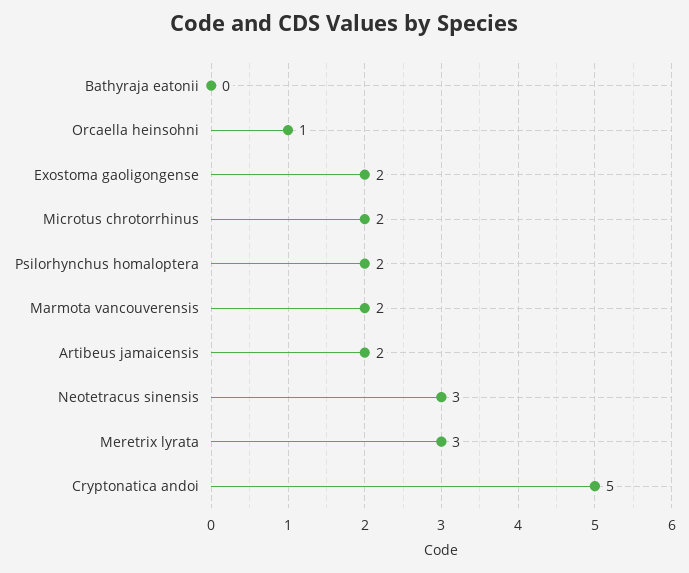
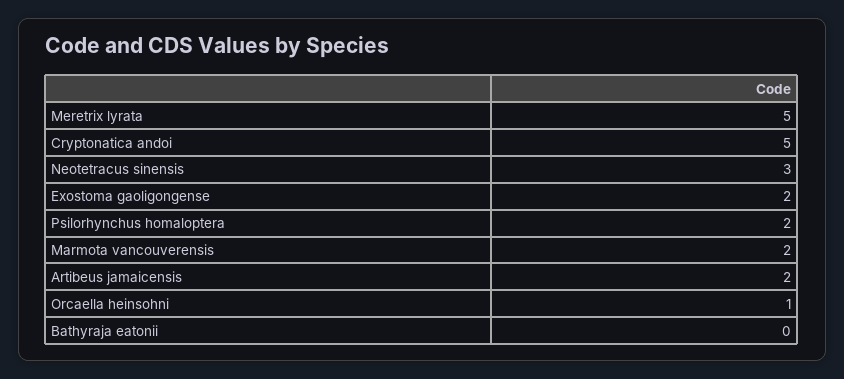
  {
    "Bathyraja eatonii": 0,
    "Orcaella heinsohni": 1,
    "Exostoma gaoligongense": 2,
-   "Microtus chrotorrhinus": 2,
    "Psilorhynchus homaloptera": 2,
    "Marmota vancouverensis": 2,
    "Artibeus jamaicensis": 2,
    "Neotetracus sinensis": 3,
-   "Meretrix lyrata": 3,
+   "Meretrix lyrata": 5,
    "Cryptonatica andoi": 5
  }

